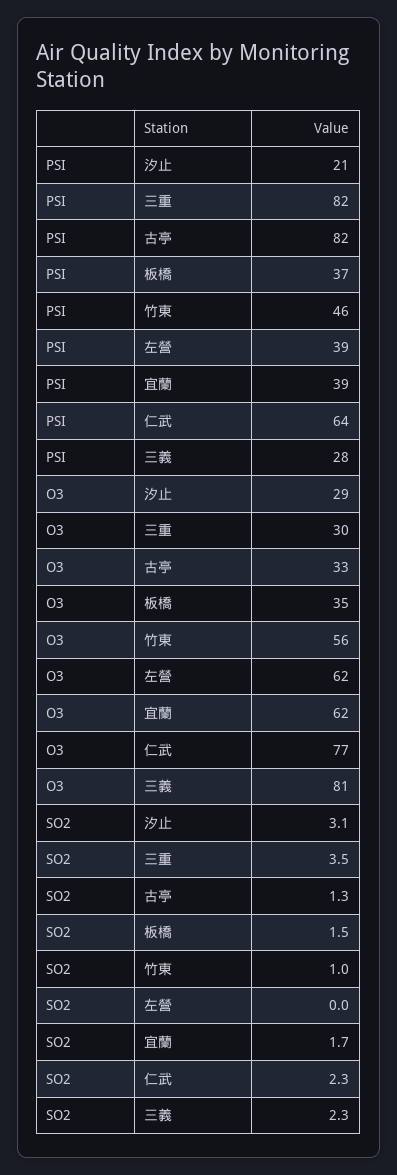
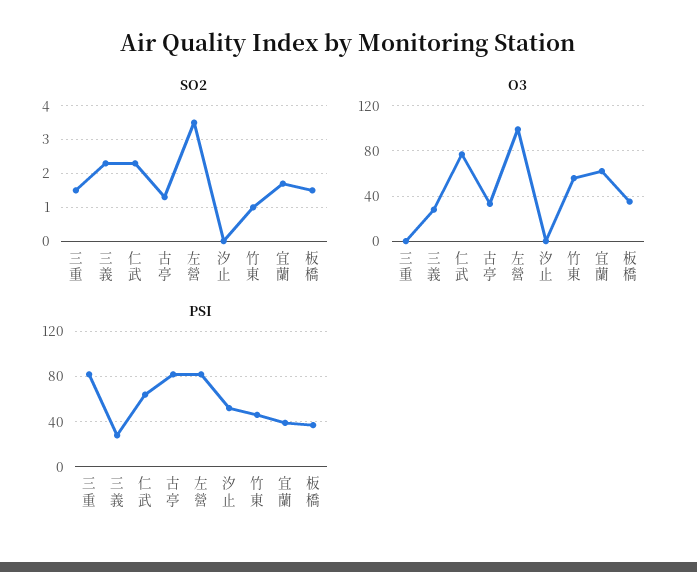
  {
    "PSI": {
-     "汐止": 21,
+     "汐止": 50,
      "三重": 82,
      "古亭": 82,
      "板橋": 37,
      "竹東": 46,
-     "左營": 39,
+     "左營": 80,
      "宜蘭": 39,
      "仁武": 64,
      "三義": 28
    },
    "O3": {
-     "汐止": 29,
+     "汐止": 0,
-     "三重": 30,
+     "三重": 0,
      "古亭": 33,
      "板橋": 35,
      "竹東": 56,
-     "左營": 62,
+     "左營": 100,
      "宜蘭": 62,
      "仁武": 77,
-     "三義": 81
+     "三義": 30
    },
    "SO2": {
-     "汐止": 3.1,
+     "汐止": 0,
-     "三重": 3.5,
+     "三重": 1.5,
      "古亭": 1.3,
      "板橋": 1.5,
      "竹東": 1,
-     "左營": 0,
+     "左營": 3.5,
      "宜蘭": 1.7,
      "仁武": 2.3,
      "三義": 2.3
    }
  }

